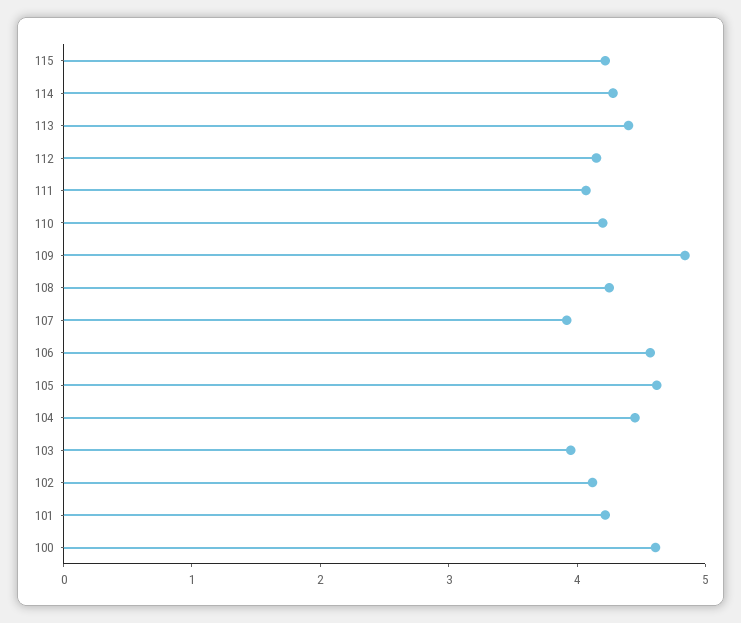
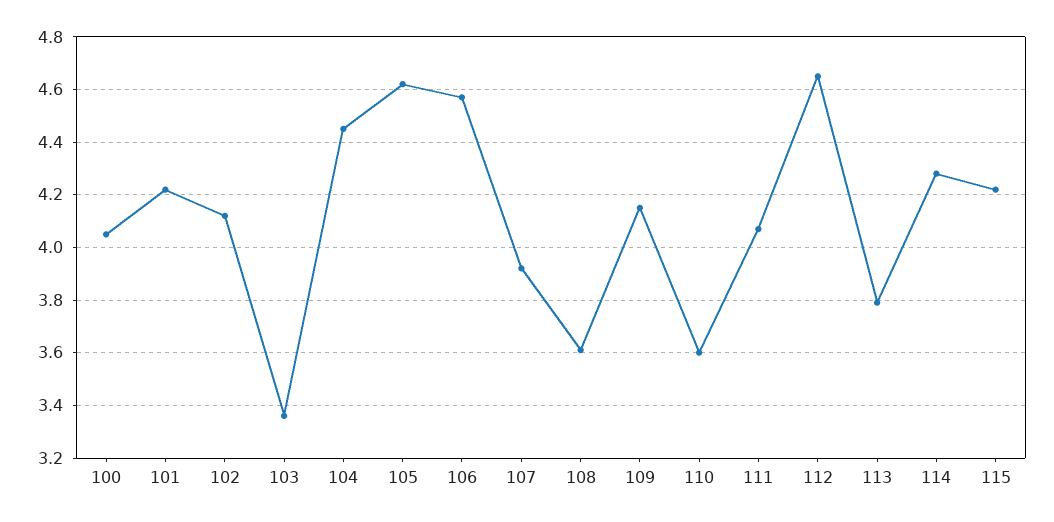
  {
    "115": 4.2,
    "114": 4.3,
-   "113": 4.4,
+   "113": 3.8,
-   "112": 4.2,
+   "112": 4.65,
    "111": 4.05,
-   "110": 4.2,
+   "110": 3.6,
-   "109": 4.8,
+   "109": 4.15,
-   "108": 4.2,
+   "108": 3.6,
    "107": 3.9,
    "106": 4.55,
    "105": 4.6,
    "104": 4.45,
-   "103": 4,
+   "103": 3.35,
    "102": 4.1,
    "101": 4.2,
-   "100": 4.6
+   "100": 4.05
  }

